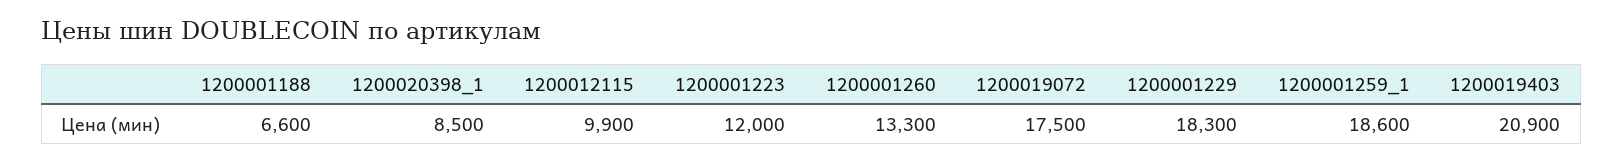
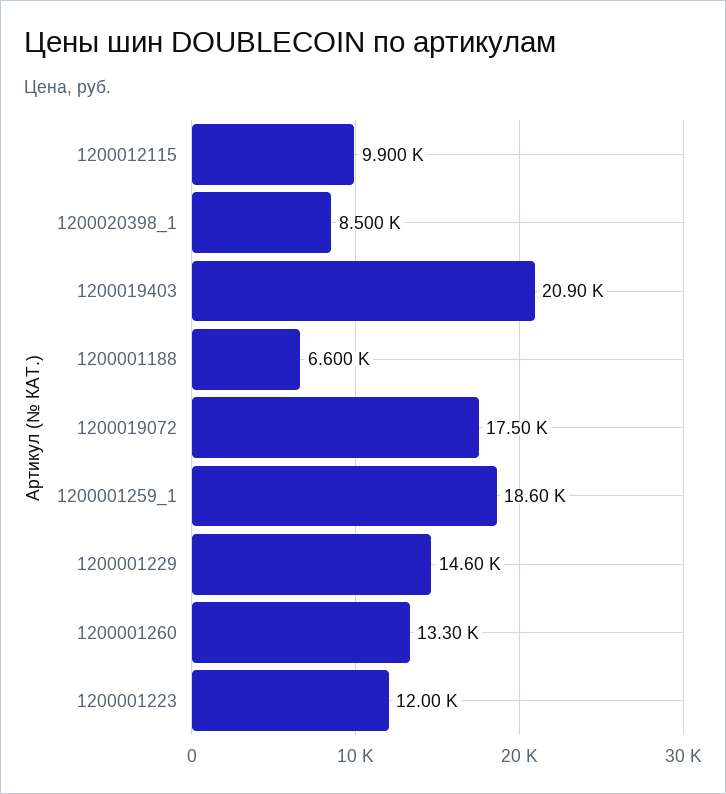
  {
    "1200001188": 6600,
    "1200020398_1": 8500,
    "1200012115": 9900,
    "1200001223": 12000,
    "1200001260": 13300,
    "1200019072": 17500,
-   "1200001229": 18300,
+   "1200001229": 14600,
    "1200001259_1": 18600,
    "1200019403": 20900
  }

